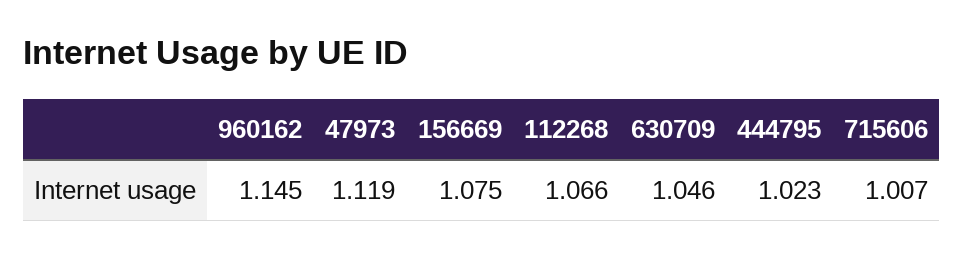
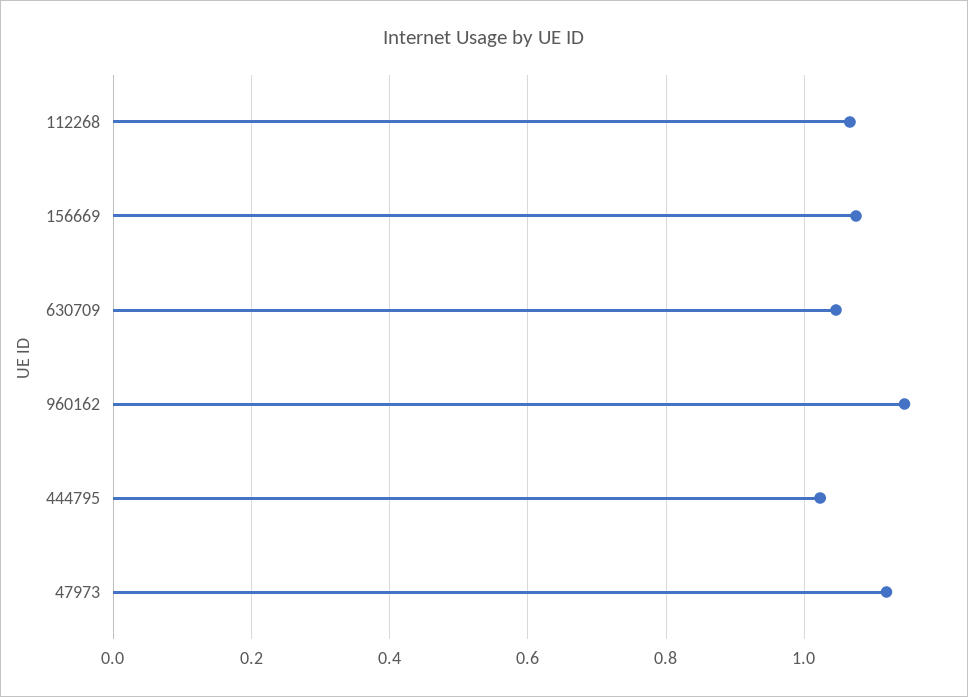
  {
    "960162": 1.145,
    "47973": 1.119,
    "156669": 1.075,
    "112268": 1.066,
    "630709": 1.046,
-   "444795": 1.023,
+   "444795": 1.023
-   "715606": 1.007
  }

